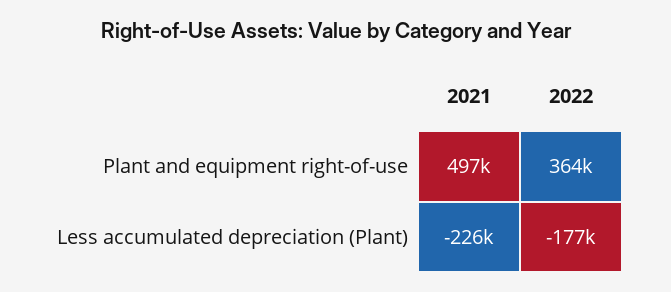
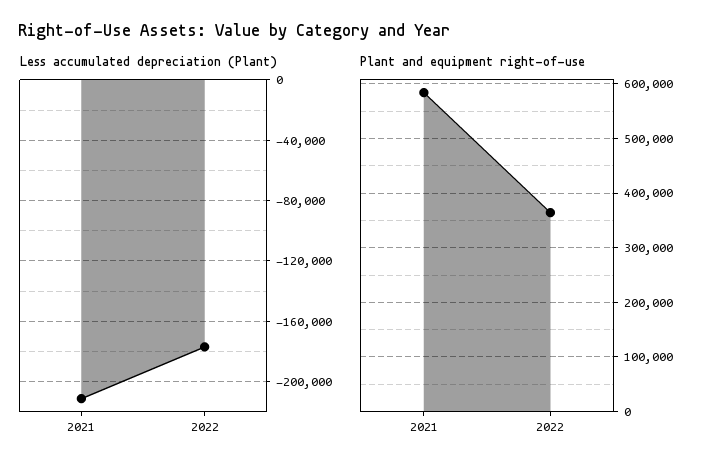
  {
    "Plant and equipment right-of-use": {
-     "2021": 497000,
+     "2021": 580000,
      "2022": 364000
    },
    "Less accumulated depreciation (Plant)": {
-     "2021": -226000,
+     "2021": -210000,
      "2022": -177000
    }
  }

